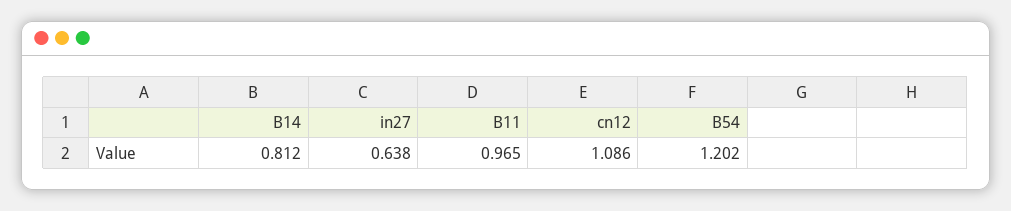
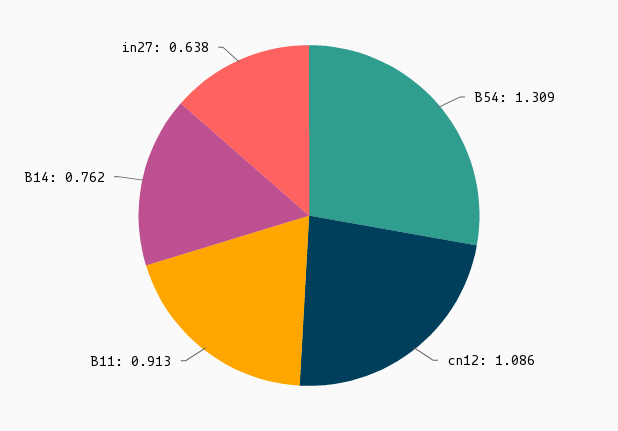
  {
-   "B14": 0.812,
+   "B14": 0.762,
    "in27": 0.638,
-   "B11": 0.965,
+   "B11": 0.913,
    "cn12": 1.086,
-   "B54": 1.202
+   "B54": 1.309
  }

